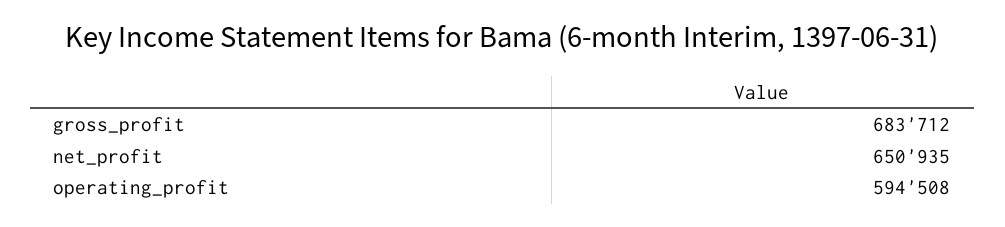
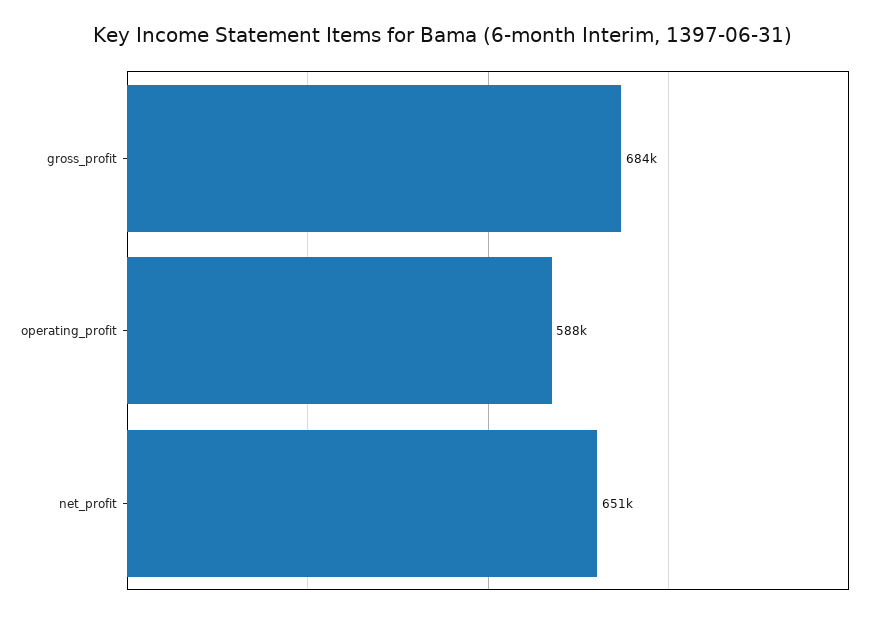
  {
    "gross_profit": 683712,
    "net_profit": 650935,
-   "operating_profit": 594508
+   "operating_profit": 588000
  }

